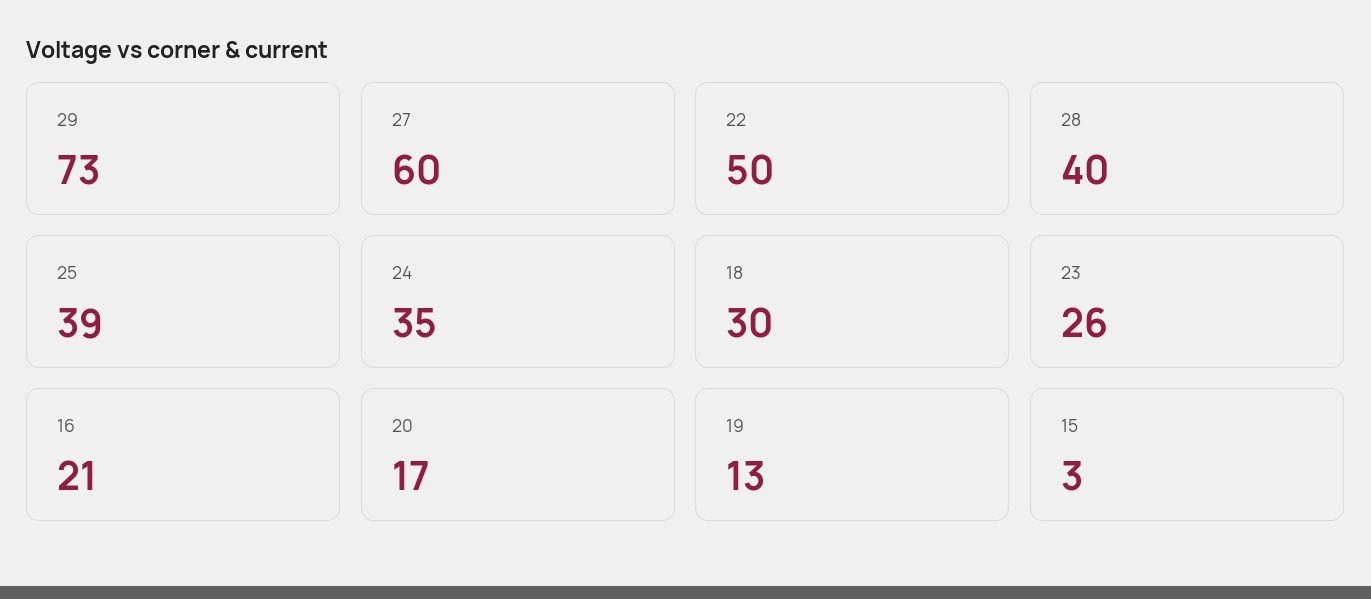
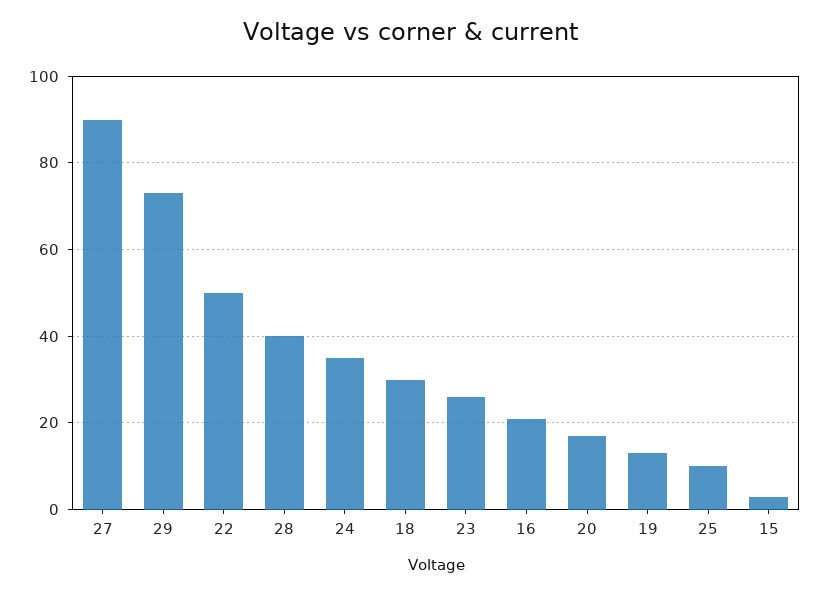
  {
    "29": 73,
-   "27": 60,
+   "27": 90,
    "22": 50,
    "28": 40,
-   "25": 39,
+   "25": 10,
    "24": 35,
    "18": 30,
    "23": 26,
    "16": 21,
    "20": 17,
    "19": 13,
    "15": 3
  }

